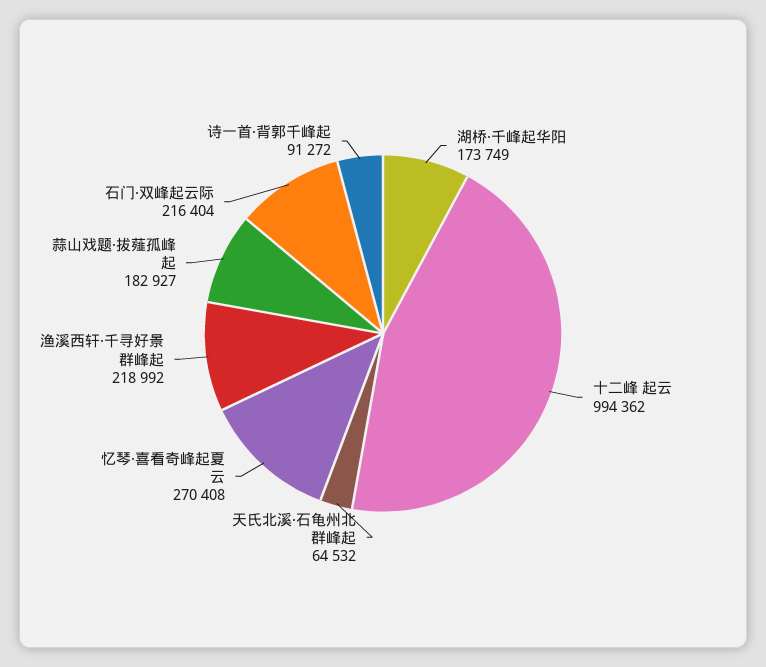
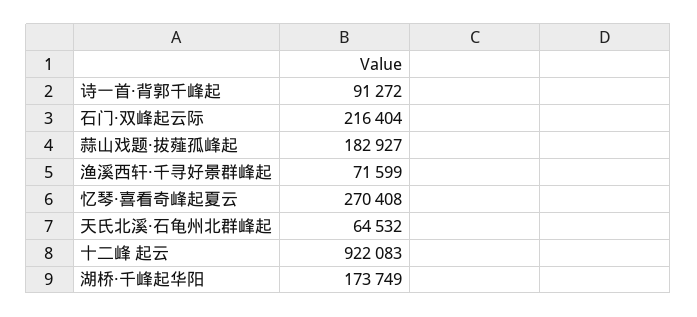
  {
    "湖桥·千峰起华阳": 173749,
-   "十二峰 起云": 994362,
+   "十二峰 起云": 922083,
    "天氏北溪·石龟州北群峰起": 64532,
    "忆琴·喜看奇峰起夏云": 270408,
-   "渔溪西轩·千寻好景群峰起": 218992,
+   "渔溪西轩·千寻好景群峰起": 71599,
    "蒜山戏题·拔薤孤峰起": 182927,
    "石门·双峰起云际": 216404,
    "诗一首·背郭千峰起": 91272
  }

